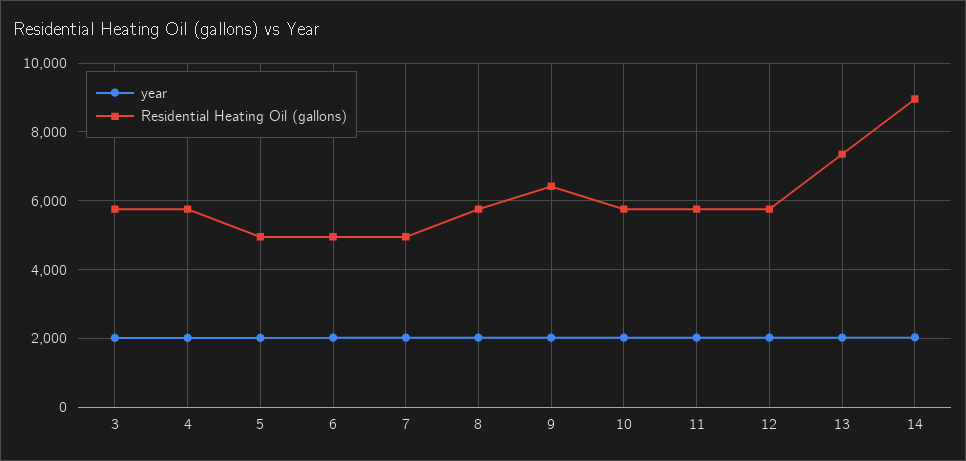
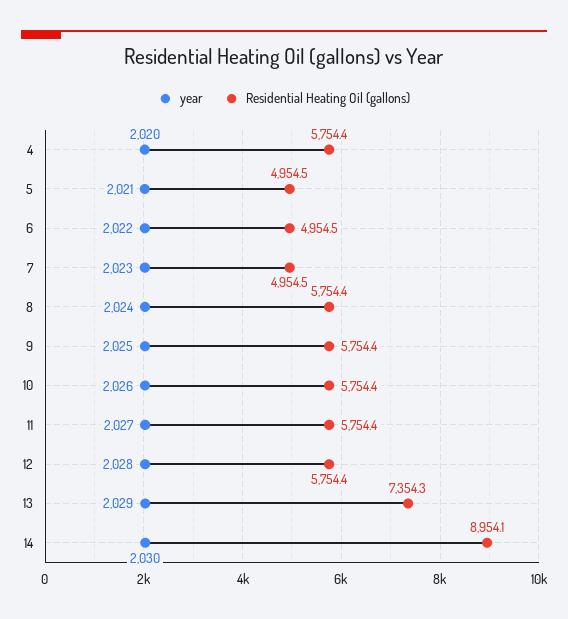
  {
    "year": {
-     "3": 2000,
      "4": 2020,
      "5": 2021,
      "6": 2022,
      "7": 2023,
      "8": 2024,
      "9": 2025,
      "10": 2026,
      "11": 2027,
      "12": 2028,
      "13": 2029,
      "14": 2030
    },
    "Residential Heating Oil (gallons)": {
-     "3": 5800,
      "4": 5754.4,
      "5": 4954.5,
      "6": 4954.5,
      "7": 4954.5,
      "8": 5754.4,
-     "9": 6400,
+     "9": 5754.4,
      "10": 5754.4,
      "11": 5754.4,
      "12": 5754.4,
      "13": 7354.3,
      "14": 8954.1
    }
  }

